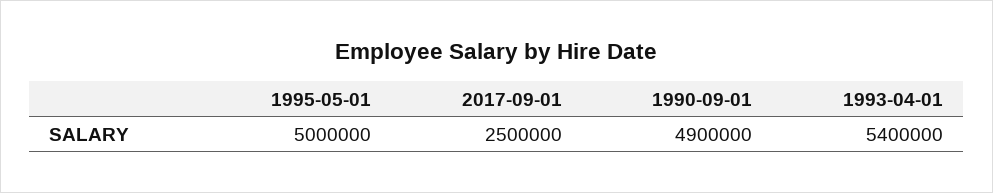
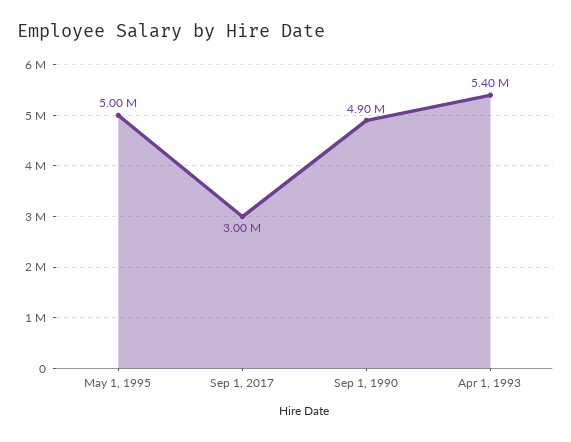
  {
    "1995-05-01": 5000000,
-   "2017-09-01": 2500000,
+   "2017-09-01": 3000000,
    "1990-09-01": 4900000,
    "1993-04-01": 5400000
  }

